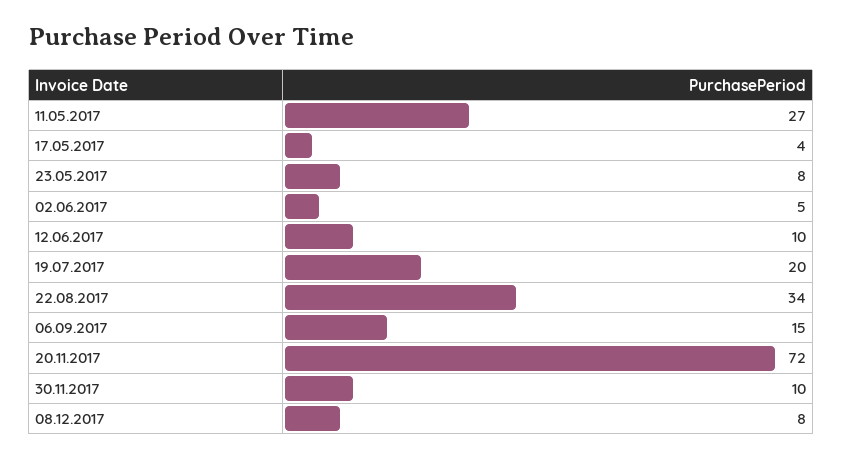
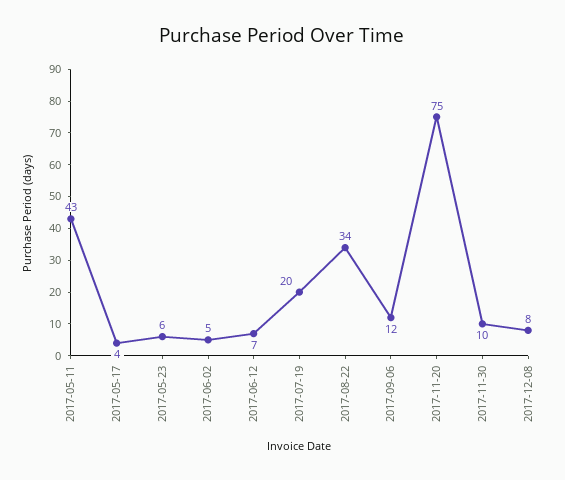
  {
-   "11.05.2017": 27,
+   "11.05.2017": 43,
    "17.05.2017": 4,
-   "23.05.2017": 8,
+   "23.05.2017": 6,
    "02.06.2017": 5,
-   "12.06.2017": 10,
+   "12.06.2017": 7,
    "19.07.2017": 20,
    "22.08.2017": 34,
-   "06.09.2017": 15,
+   "06.09.2017": 12,
-   "20.11.2017": 72,
+   "20.11.2017": 75,
    "30.11.2017": 10,
    "08.12.2017": 8
  }

